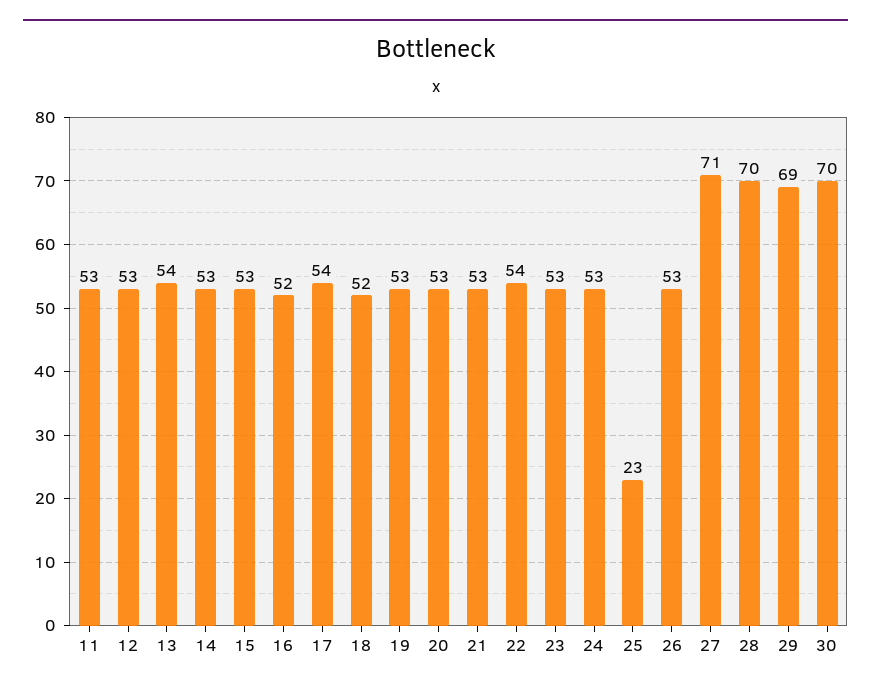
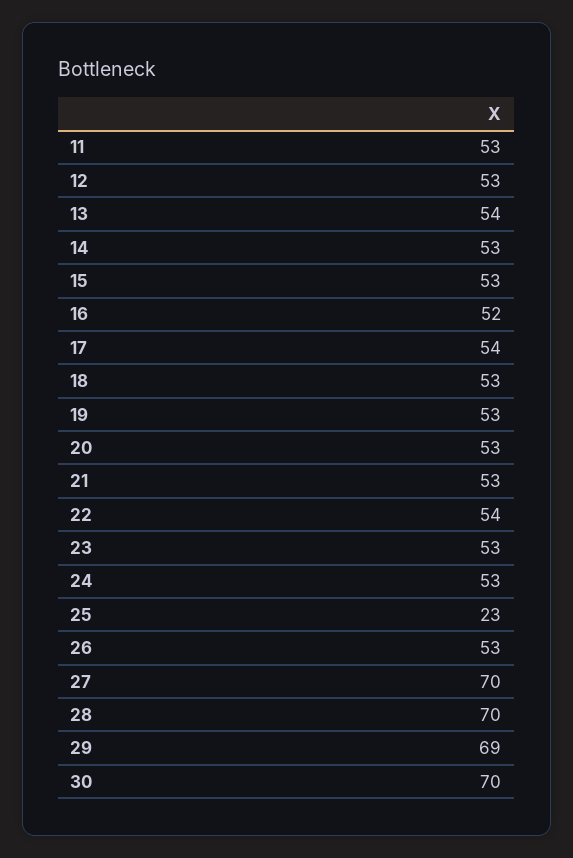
  {
    "11": 53,
    "12": 53,
    "13": 54,
    "14": 53,
    "15": 53,
    "16": 52,
    "17": 54,
-   "18": 52,
+   "18": 53,
    "19": 53,
    "20": 53,
    "21": 53,
    "22": 54,
    "23": 53,
    "24": 53,
    "25": 23,
    "26": 53,
-   "27": 71,
+   "27": 70,
    "28": 70,
    "29": 69,
    "30": 70
  }

